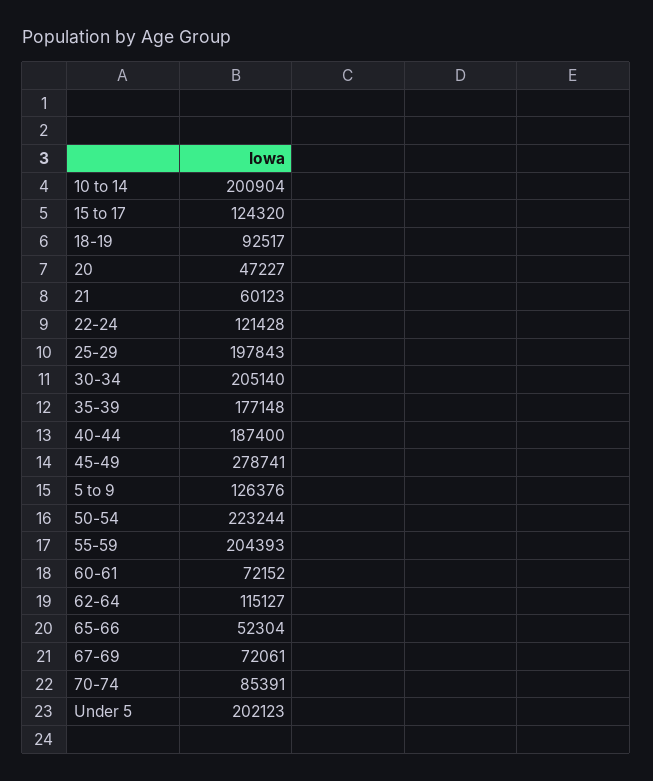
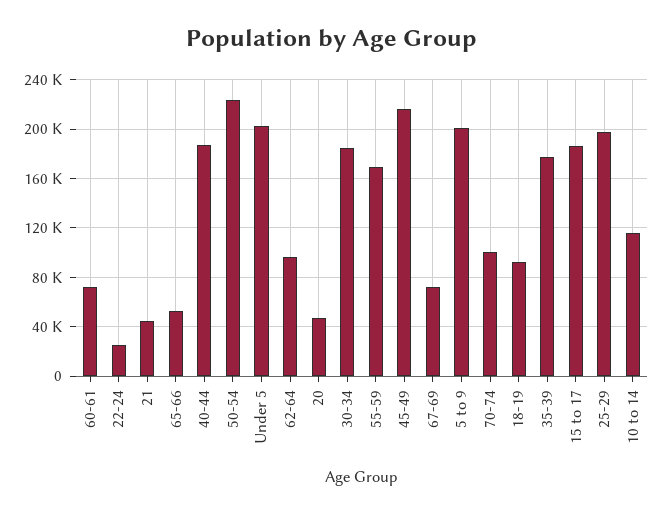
  {
-   "10 to 14": 200904,
+   "10 to 14": 115000,
-   "15 to 17": 124320,
+   "15 to 17": 185000,
    "18-19": 92517,
    "20": 47227,
-   "21": 60123,
+   "21": 45000,
-   "22-24": 121428,
+   "22-24": 25000,
    "25-29": 197843,
-   "30-34": 205140,
+   "30-34": 185000,
    "35-39": 177148,
    "40-44": 187400,
-   "45-49": 278741,
+   "45-49": 215000,
-   "5 to 9": 126376,
+   "5 to 9": 200000,
    "50-54": 223244,
-   "55-59": 204393,
+   "55-59": 170000,
    "60-61": 72152,
-   "62-64": 115127,
+   "62-64": 95000,
    "65-66": 52304,
    "67-69": 72061,
-   "70-74": 85391,
+   "70-74": 100000,
    "Under 5": 202123
  }

